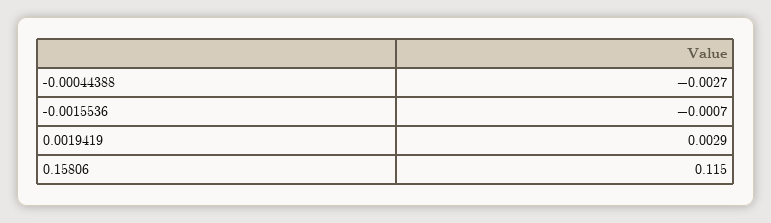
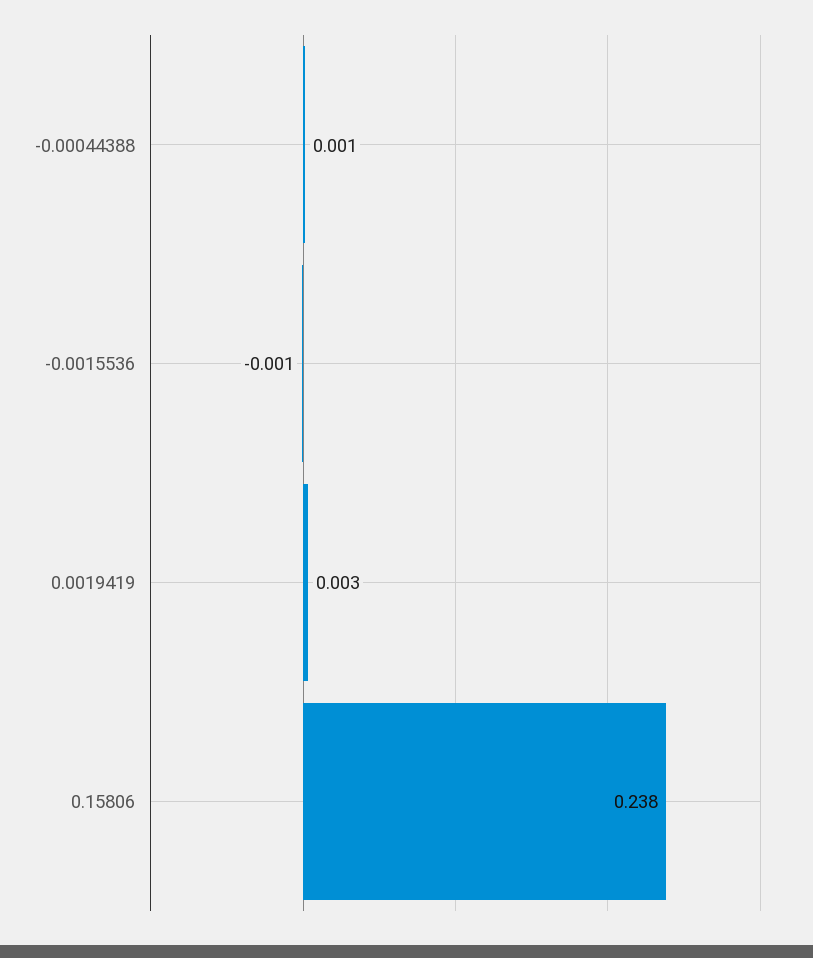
  {
-   "-0.00044388": -0.0027,
+   "-0.00044388": 0.001,
    "-0.0015536": -0.0007,
    "0.0019419": 0.0029,
-   "0.15806": 0.115
+   "0.15806": 0.238
  }

